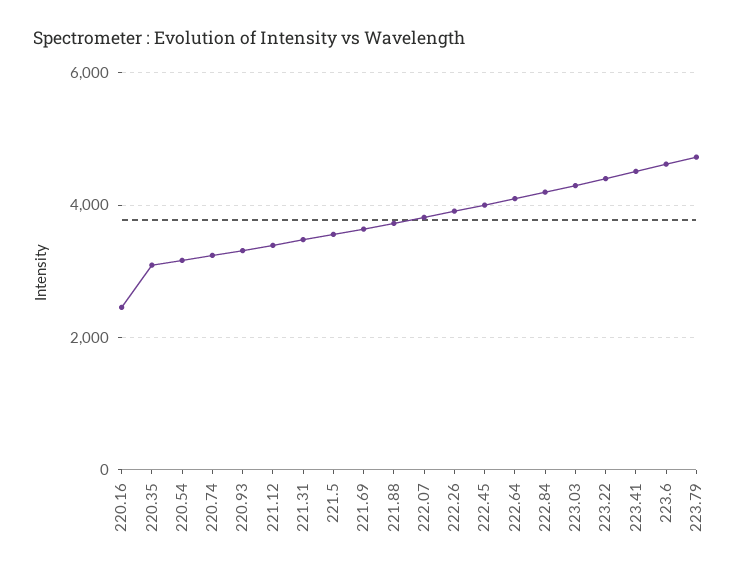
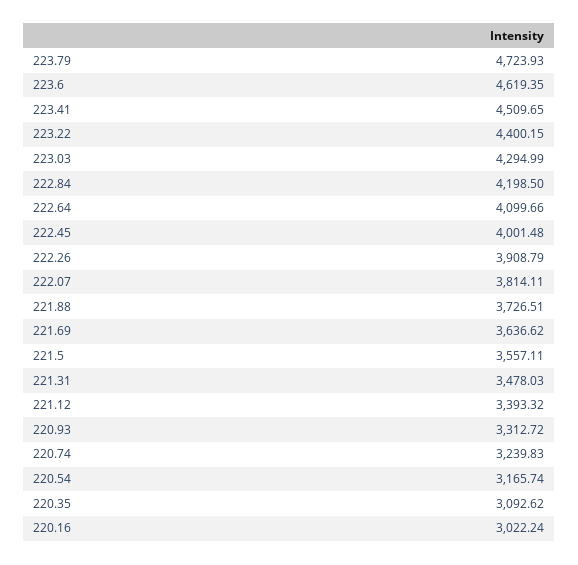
  {
-   "220.16": 2400,
+   "220.16": 3022.24,
    "220.35": 3092.62,
    "220.54": 3165.74,
    "220.74": 3239.83,
    "220.93": 3312.72,
    "221.12": 3393.32,
    "221.31": 3478.03,
    "221.5": 3557.11,
    "221.69": 3636.62,
    "221.88": 3726.51,
    "222.07": 3814.11,
    "222.26": 3908.79,
    "222.45": 4001.48,
    "222.64": 4099.66,
    "222.84": 4198.5,
    "223.03": 4294.99,
    "223.22": 4400.15,
    "223.41": 4509.65,
    "223.6": 4619.35,
    "223.79": 4723.93
  }

